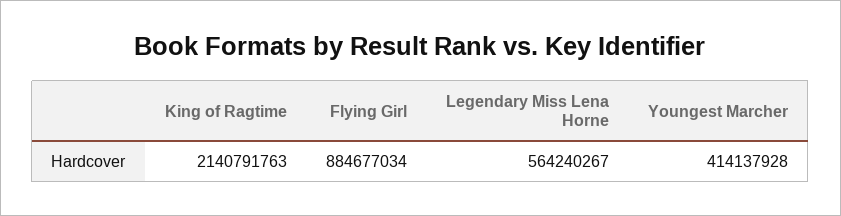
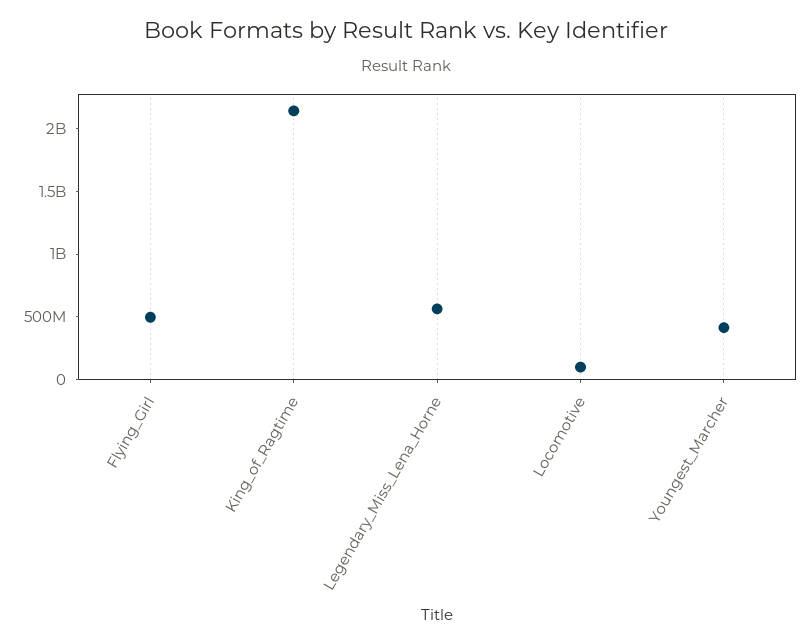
  {
    "King of Ragtime": 2140791763,
-   "Flying Girl": 884677034,
+   "Flying Girl": 500000000,
    "Legendary Miss Lena Horne": 564240267,
-   "Youngest Marcher": 414137928
+   "Youngest Marcher": 414137928,
+   "Locomotive": 100000000
  }

